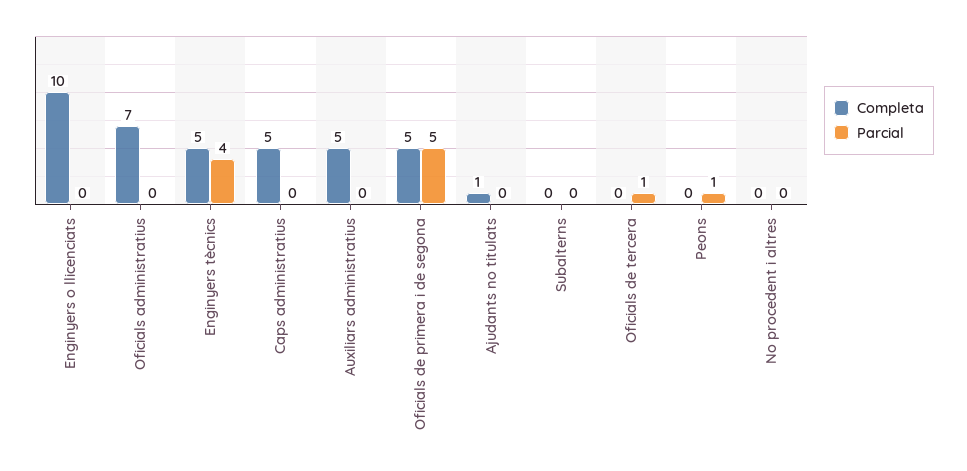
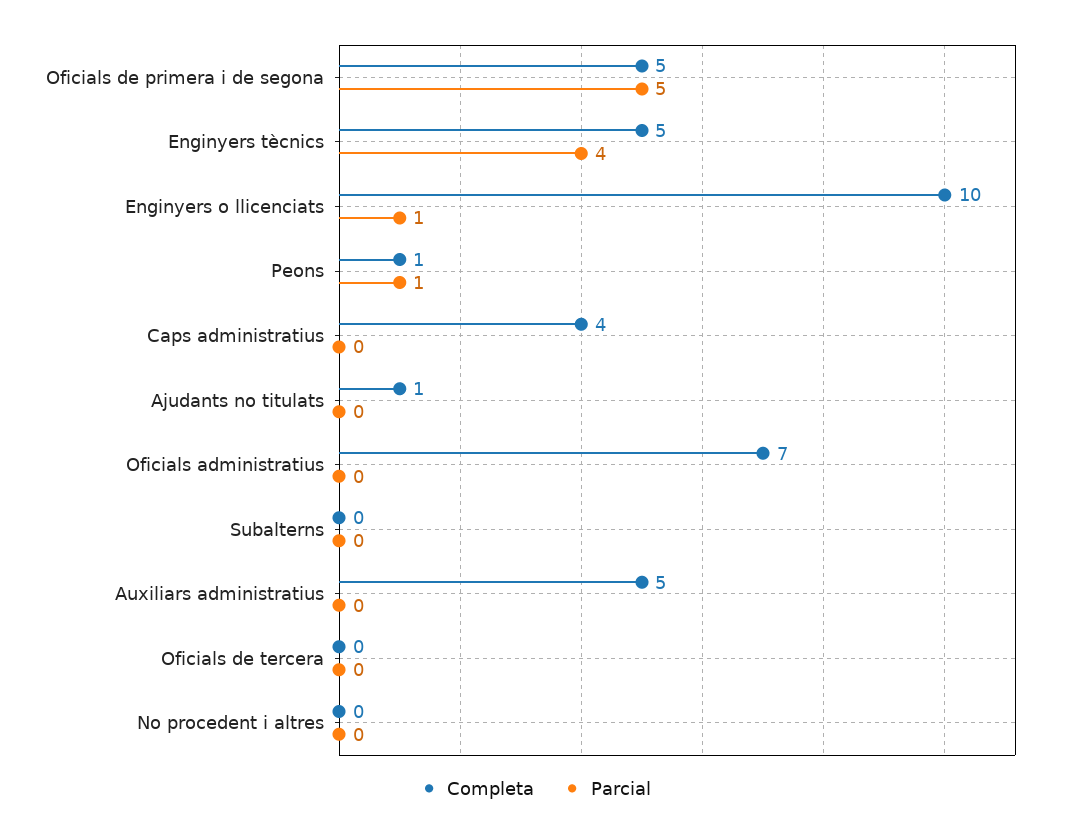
  {
    "Completa": {
      "Enginyers o llicenciats": 10,
      "Oficials administratius": 7,
      "Enginyers tècnics": 5,
-     "Caps administratius": 5,
+     "Caps administratius": 4,
      "Auxiliars administratius": 5,
      "Oficials de primera i de segona": 5,
      "Ajudants no titulats": 1,
      "Subalterns": 0,
      "Oficials de tercera": 0,
-     "Peons": 0,
+     "Peons": 1,
      "No procedent i altres": 0
    },
    "Parcial": {
-     "Enginyers o llicenciats": 0,
+     "Enginyers o llicenciats": 1,
      "Oficials administratius": 0,
      "Enginyers tècnics": 4,
      "Caps administratius": 0,
      "Auxiliars administratius": 0,
      "Oficials de primera i de segona": 5,
      "Ajudants no titulats": 0,
      "Subalterns": 0,
-     "Oficials de tercera": 1,
+     "Oficials de tercera": 0,
      "Peons": 1,
      "No procedent i altres": 0
    }
  }

